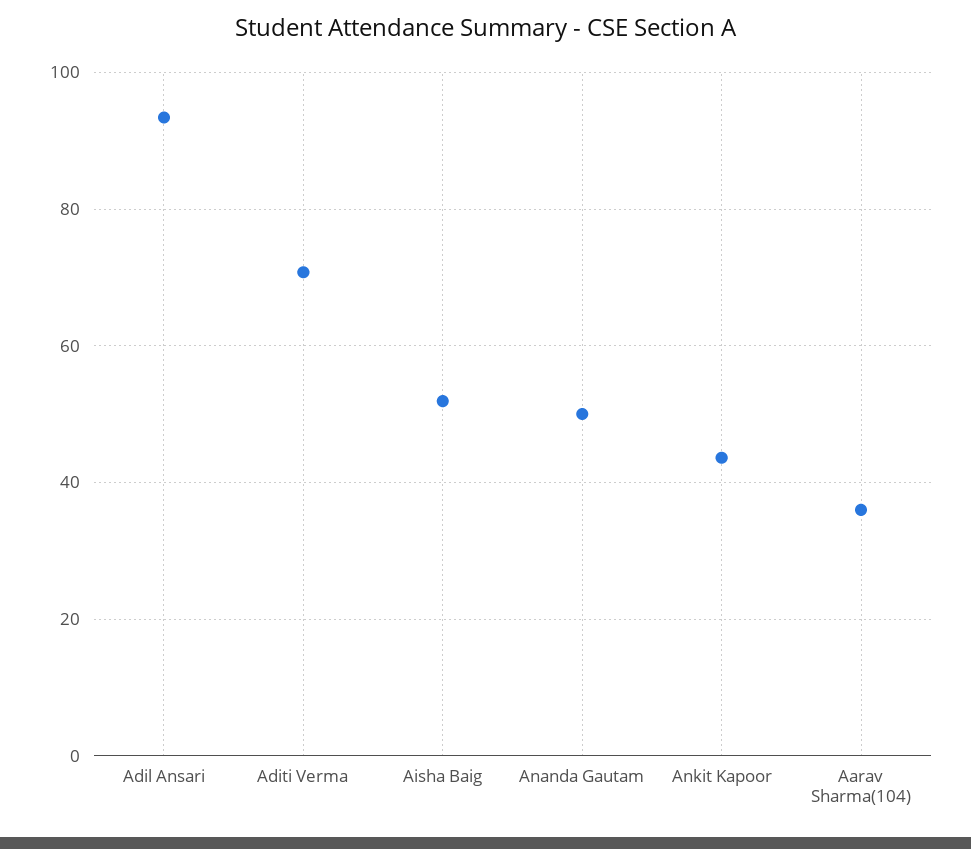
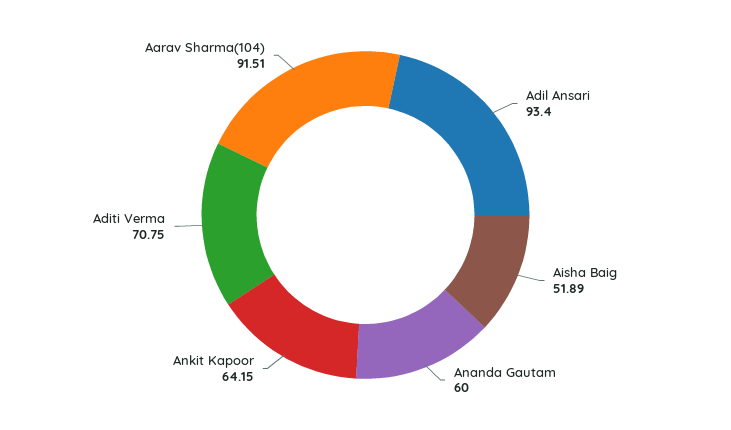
  {
    "Adil Ansari": 93.4,
    "Aditi Verma": 70.75,
    "Aisha Baig": 51.89,
-   "Ananda Gautam": 50,
+   "Ananda Gautam": 60,
-   "Ankit Kapoor": 44,
+   "Ankit Kapoor": 64.15,
-   "Aarav Sharma(104)": 36
+   "Aarav Sharma(104)": 91.51
  }

